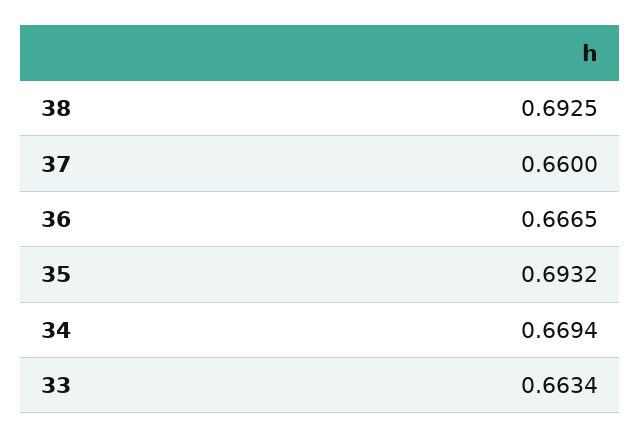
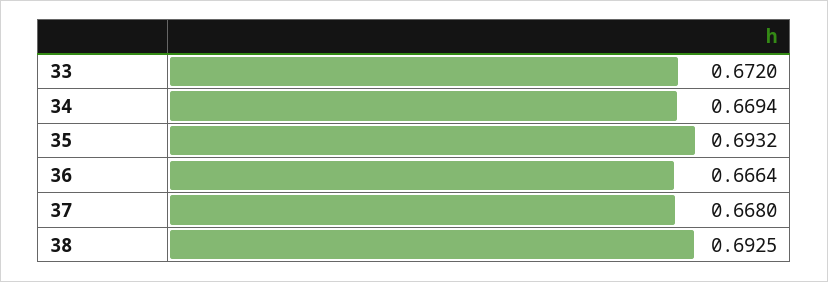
  {
    "38": 0.6925,
-   "37": 0.66,
+   "37": 0.668,
-   "36": 0.6665,
+   "36": 0.6664,
    "35": 0.6932,
    "34": 0.6694,
-   "33": 0.6634
+   "33": 0.672
  }

